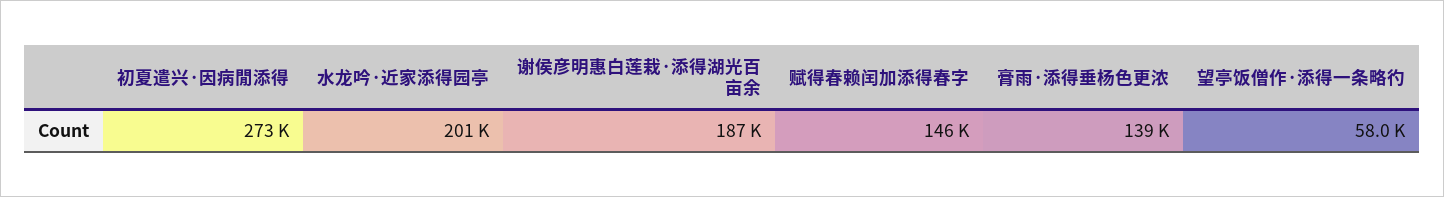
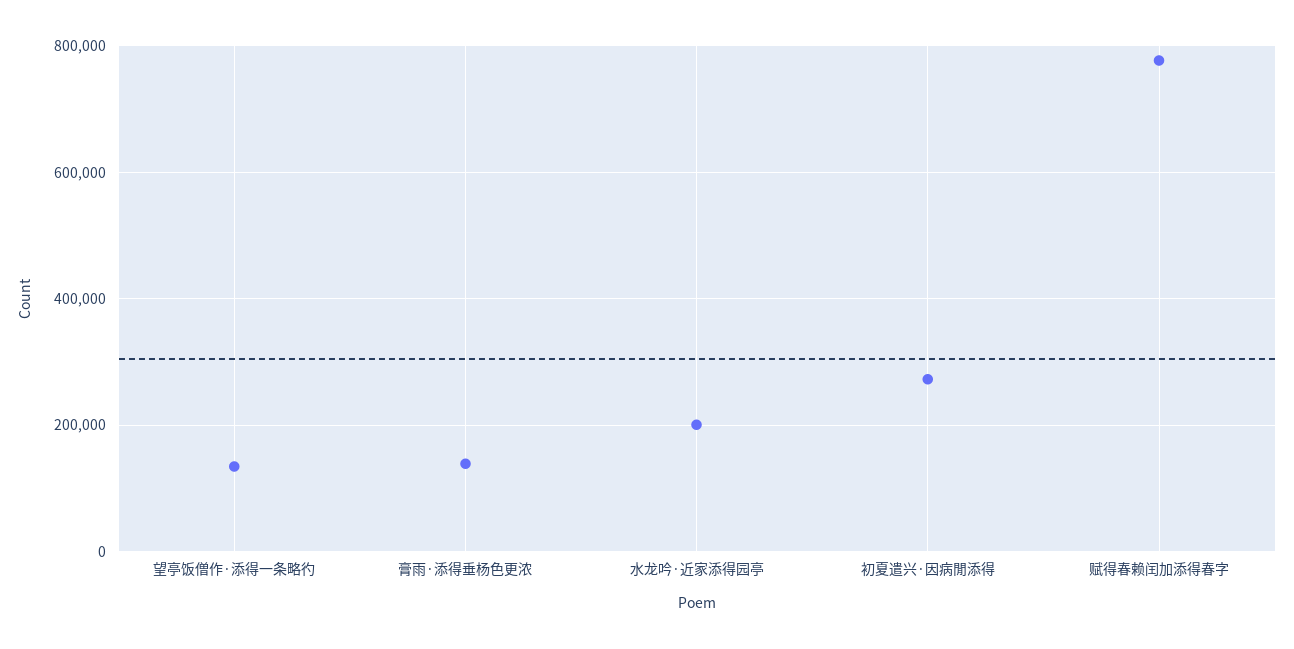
  {
    "初夏遣兴·因病閒添得": 273000,
    "水龙吟·近家添得园亭": 201000,
-   "谢侯彦明惠白莲栽·添得湖光百亩余": 187000,
-   "赋得春赖闰加添得春字": 146000,
+   "赋得春赖闰加添得春字": 780000,
    "膏雨·添得垂杨色更浓": 139000,
-   "望亭饭僧作·添得一条略彴": 58000
+   "望亭饭僧作·添得一条略彴": 140000
  }

